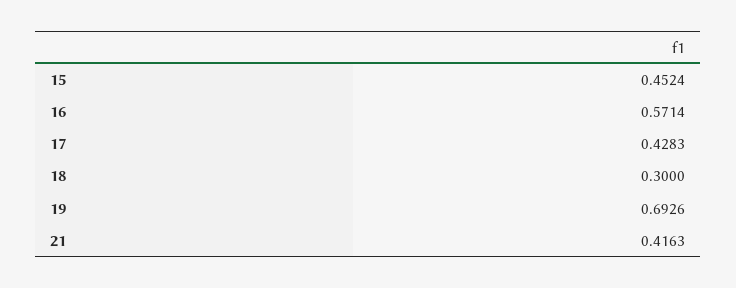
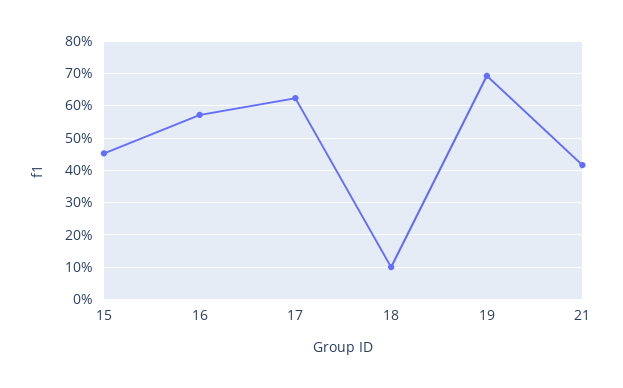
  {
    "15": 0.4524,
    "16": 0.5714,
-   "17": 0.4283,
+   "17": 0.62,
-   "18": 0.3,
+   "18": 0.1,
    "19": 0.6926,
    "21": 0.4163
  }

